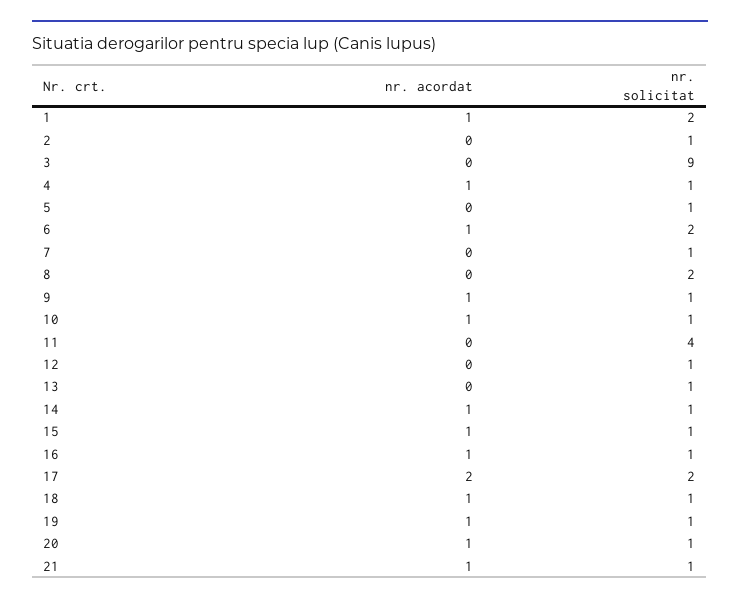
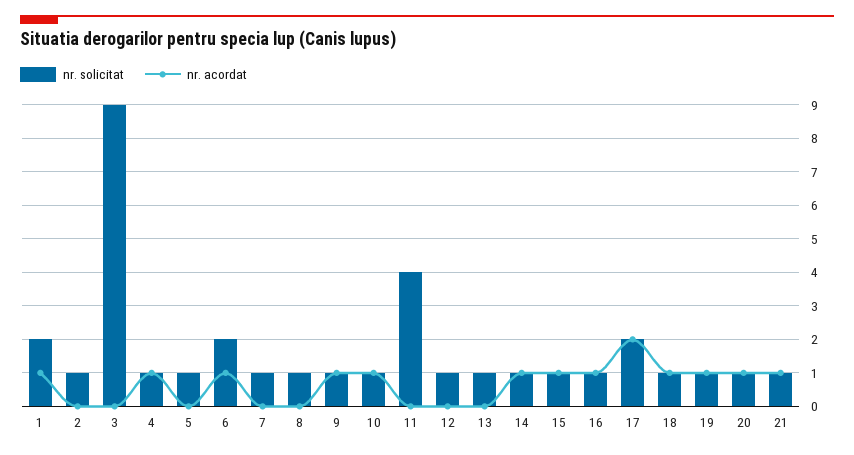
  {
    "nr. acordat": {
      "1": 1,
      "2": 0,
      "3": 0,
      "4": 1,
      "5": 0,
      "6": 1,
      "7": 0,
      "8": 0,
      "9": 1,
      "10": 1,
      "11": 0,
      "12": 0,
      "13": 0,
      "14": 1,
      "15": 1,
      "16": 1,
      "17": 2,
      "18": 1,
      "19": 1,
      "20": 1,
      "21": 1
    },
    "nr. solicitat": {
      "1": 2,
      "2": 1,
      "3": 9,
      "4": 1,
      "5": 1,
      "6": 2,
      "7": 1,
-     "8": 2,
+     "8": 1,
      "9": 1,
      "10": 1,
      "11": 4,
      "12": 1,
      "13": 1,
      "14": 1,
      "15": 1,
      "16": 1,
      "17": 2,
      "18": 1,
      "19": 1,
      "20": 1,
      "21": 1
    }
  }

